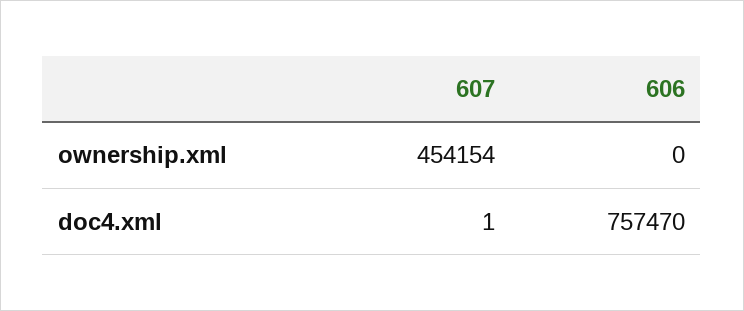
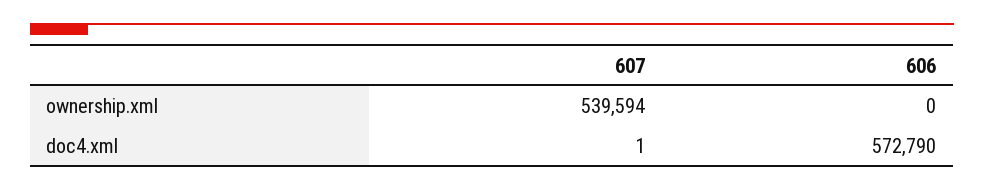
  {
    "607": {
-     "ownership.xml": 454154,
+     "ownership.xml": 539594,
      "doc4.xml": 1
    },
    "606": {
      "ownership.xml": 0,
-     "doc4.xml": 757470
+     "doc4.xml": 572790
    }
  }

